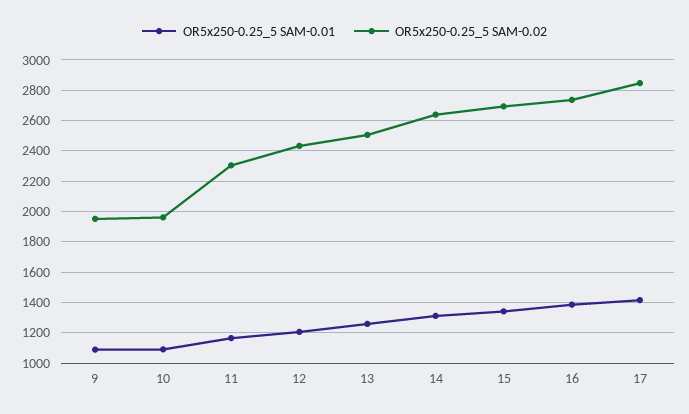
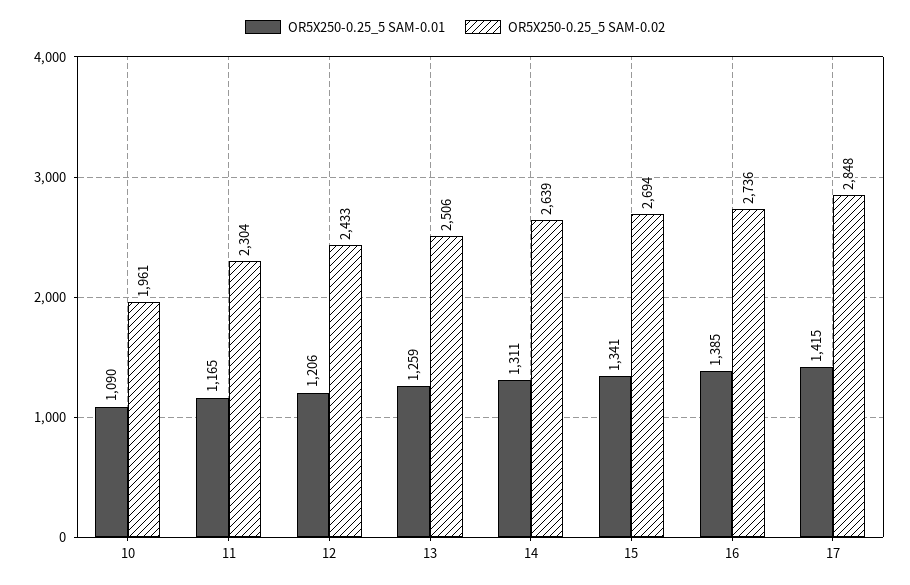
  {
    "OR5x250-0.25_5 SAM-0.01": {
-     "9": 1100,
      "10": 1090,
      "11": 1165,
      "12": 1206,
      "13": 1259,
      "14": 1311,
      "15": 1341,
      "16": 1385,
      "17": 1415
    },
    "OR5x250-0.25_5 SAM-0.02": {
-     "9": 1950,
      "10": 1961,
      "11": 2304,
      "12": 2433,
      "13": 2506,
      "14": 2639,
      "15": 2694,
      "16": 2736,
      "17": 2848
    }
  }

